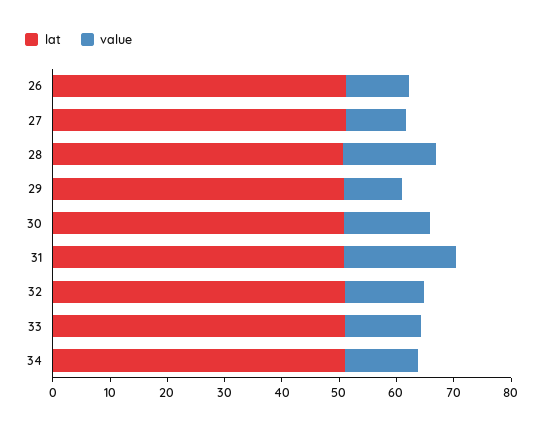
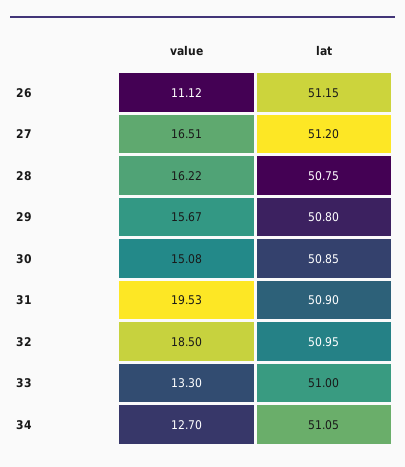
  {
    "lat": {
      "26": 51.15,
      "27": 51.2,
      "28": 50.75,
      "29": 50.8,
      "30": 50.85,
      "31": 50.9,
      "32": 50.95,
      "33": 51,
      "34": 51.05
    },
    "value": {
      "26": 11.12,
-     "27": 10,
+     "27": 16.51,
      "28": 16.22,
-     "29": 10,
+     "29": 15.67,
      "30": 15.08,
      "31": 19.53,
-     "32": 14,
+     "32": 18.5,
      "33": 13.3,
      "34": 12.7
    }
  }

